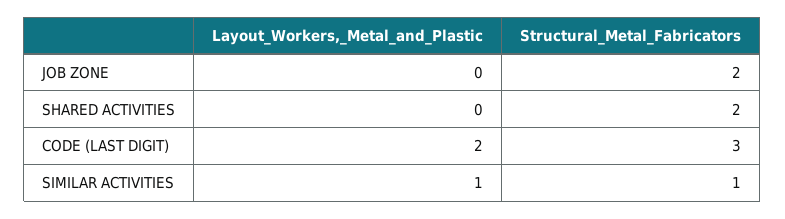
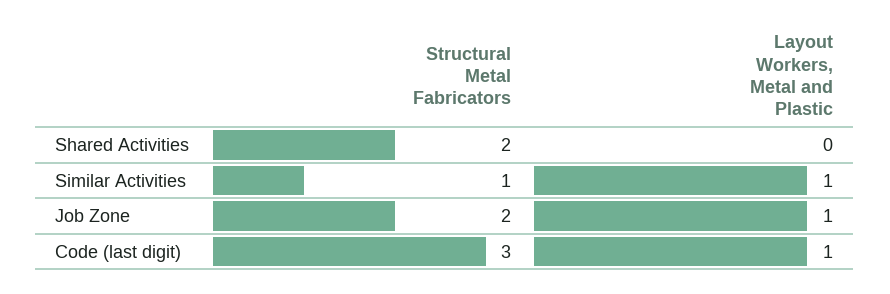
  {
    "Layout_Workers,_Metal_and_Plastic": {
-     "JOB ZONE": 0,
+     "JOB ZONE": 1,
      "SHARED ACTIVITIES": 0,
-     "CODE (LAST DIGIT)": 2,
+     "CODE (LAST DIGIT)": 1,
      "SIMILAR ACTIVITIES": 1
    },
    "Structural_Metal_Fabricators": {
      "JOB ZONE": 2,
      "SHARED ACTIVITIES": 2,
      "CODE (LAST DIGIT)": 3,
      "SIMILAR ACTIVITIES": 1
    }
  }

